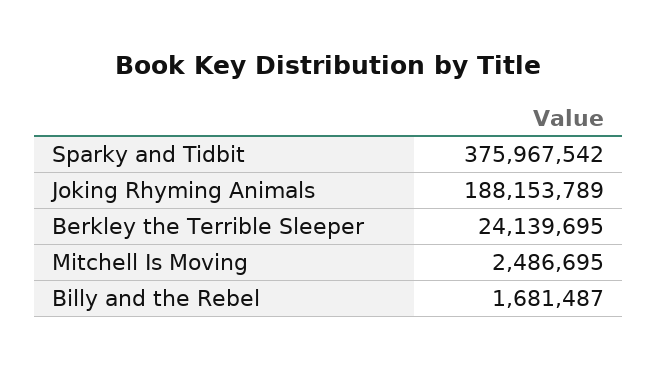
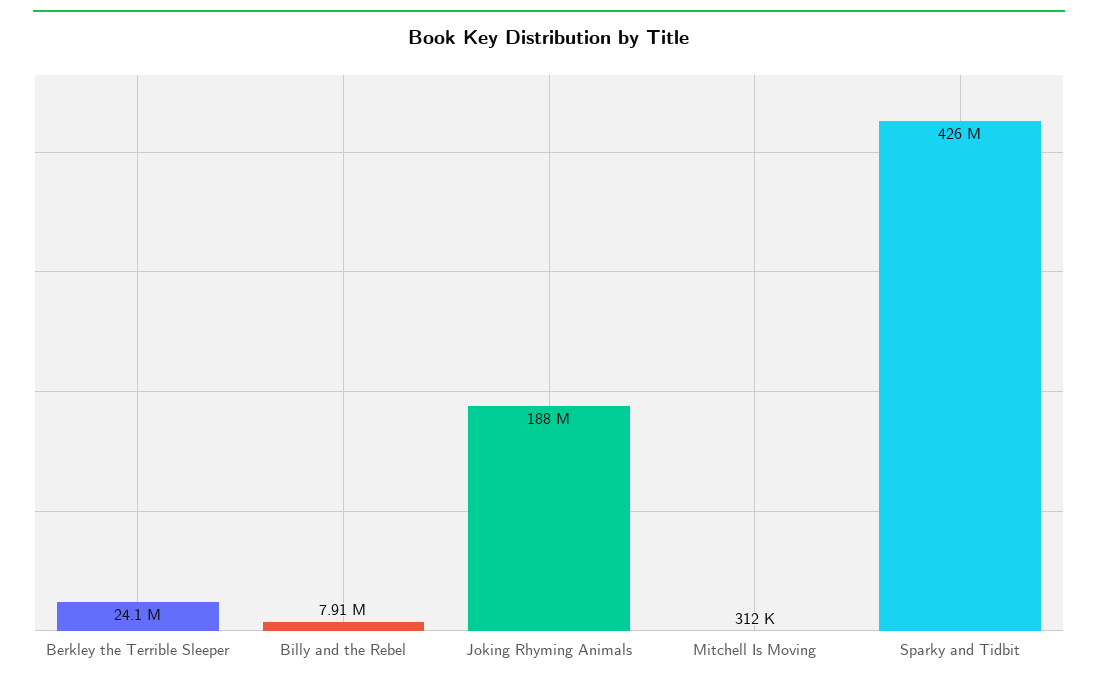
  {
-   "Sparky and Tidbit": 375967542,
+   "Sparky and Tidbit": 426000000,
    "Joking Rhyming Animals": 188153789,
    "Berkley the Terrible Sleeper": 24139695,
-   "Mitchell Is Moving": 2486695,
+   "Mitchell Is Moving": 312000,
-   "Billy and the Rebel": 1681487
+   "Billy and the Rebel": 7910000
  }

